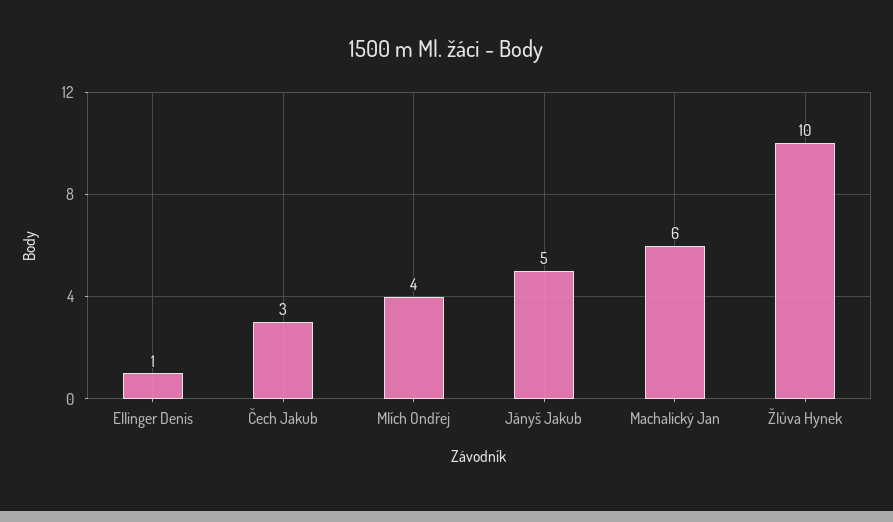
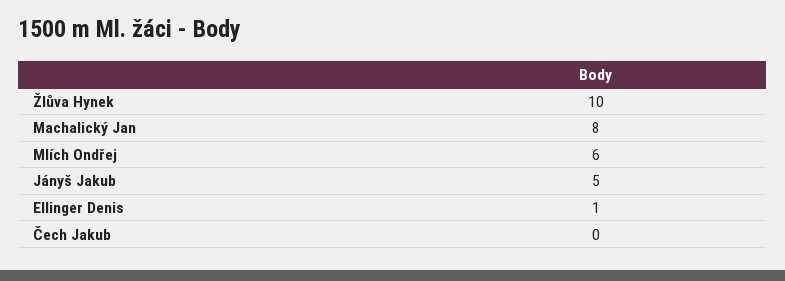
  {
    "Ellinger Denis": 1,
-   "Čech Jakub": 3,
+   "Čech Jakub": 0,
-   "Mlích Ondřej": 4,
+   "Mlích Ondřej": 6,
    "Jányš Jakub": 5,
-   "Machalický Jan": 6,
+   "Machalický Jan": 8,
    "Žlůva Hynek": 10
  }

